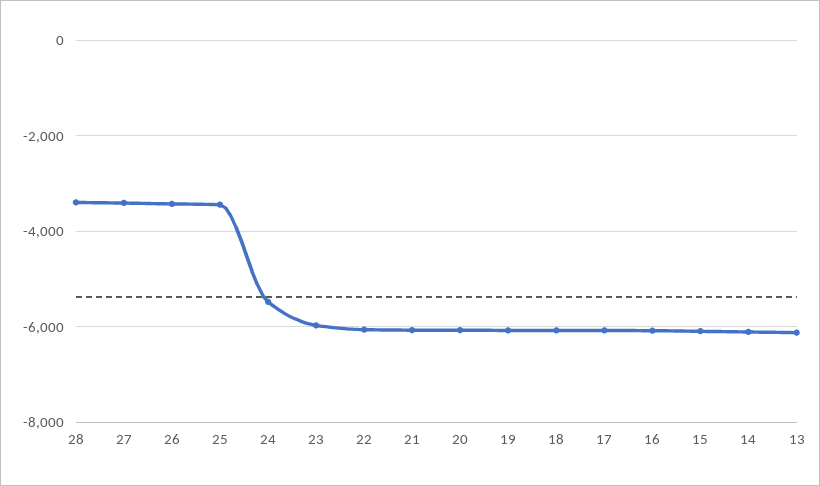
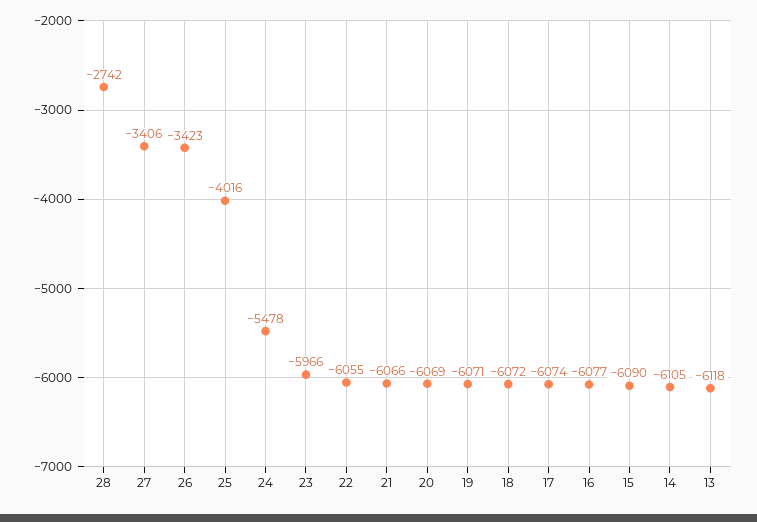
  {
-   "28": -3400,
+   "28": -2742,
    "27": -3406,
    "26": -3423,
-   "25": -3400,
+   "25": -4016,
    "24": -5478,
    "23": -5966,
    "22": -6055,
    "21": -6066,
    "20": -6069,
    "19": -6071,
    "18": -6072,
    "17": -6074,
    "16": -6077,
    "15": -6090,
    "14": -6105,
    "13": -6118
  }

